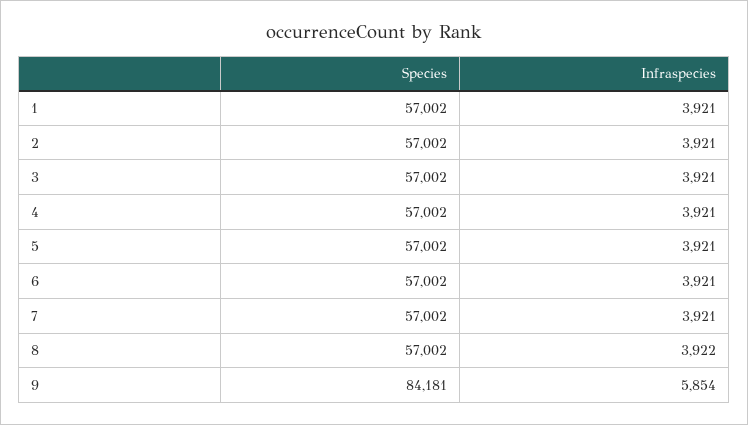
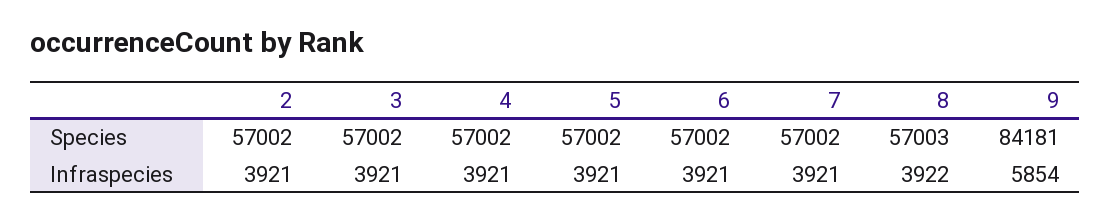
  {
    "Species": {
-     "1": 57002,
      "2": 57002,
      "3": 57002,
      "4": 57002,
      "5": 57002,
      "6": 57002,
      "7": 57002,
-     "8": 57002,
+     "8": 57003,
      "9": 84181
    },
    "Infraspecies": {
-     "1": 3921,
      "2": 3921,
      "3": 3921,
      "4": 3921,
      "5": 3921,
      "6": 3921,
      "7": 3921,
      "8": 3922,
      "9": 5854
    }
  }

